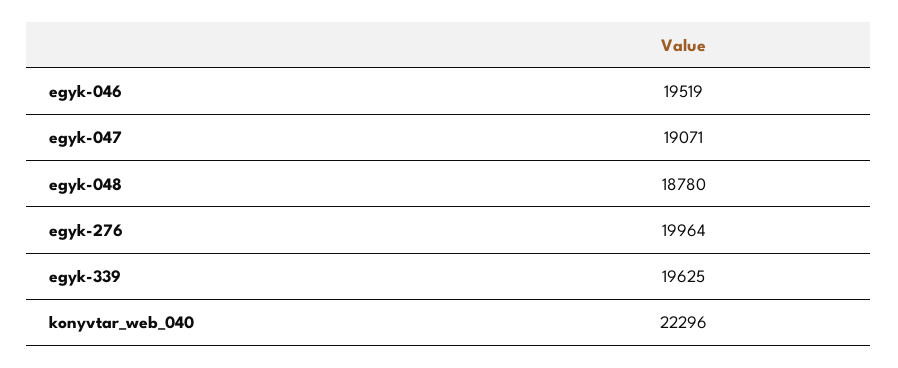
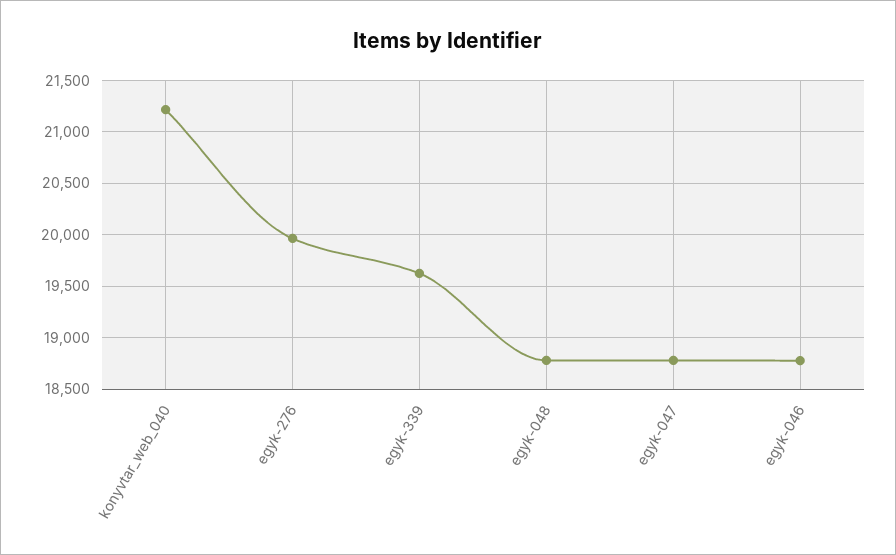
  {
-   "egyk-046": 19519,
+   "egyk-046": 18800,
-   "egyk-047": 19071,
+   "egyk-047": 18800,
    "egyk-048": 18780,
    "egyk-276": 19964,
    "egyk-339": 19625,
-   "konyvtar_web_040": 22296
+   "konyvtar_web_040": 21200
  }

